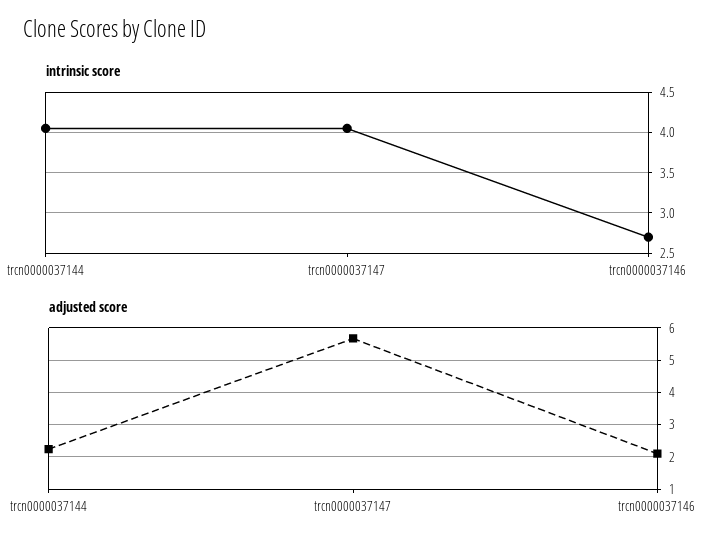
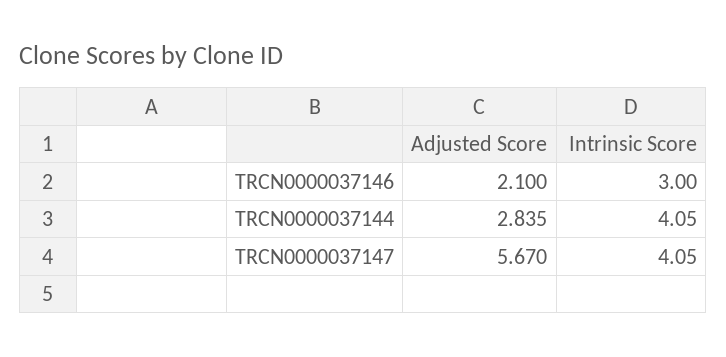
  {
    "intrinsic score": {
      "trcn0000037144": 4.05,
      "trcn0000037147": 4.05,
-     "trcn0000037146": 2.7
+     "trcn0000037146": 3
    },
    "adjusted score": {
-     "trcn0000037144": 2.2,
+     "trcn0000037144": 2.835,
      "trcn0000037147": 5.67,
      "trcn0000037146": 2.1
    }
  }

